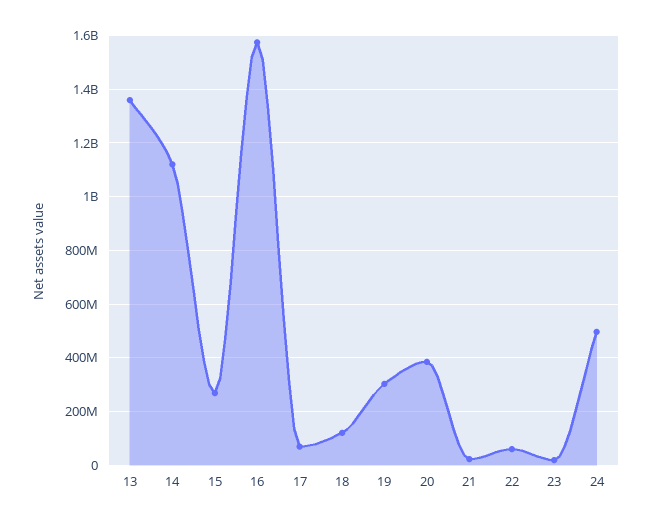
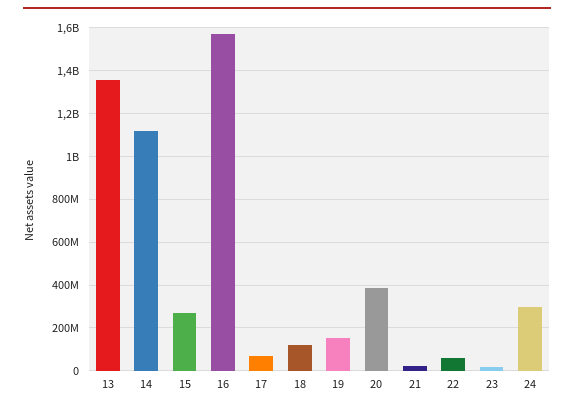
  {
    "13": 1350000000,
    "14": 1125000000,
    "15": 275000000,
    "16": 1575000000,
    "17": 75000000,
    "18": 125000000,
-   "19": 300000000,
+   "19": 150000000,
    "20": 375000000,
    "21": 25000000,
    "22": 50000000,
    "23": 25000000,
-   "24": 500000000
+   "24": 300000000
  }

